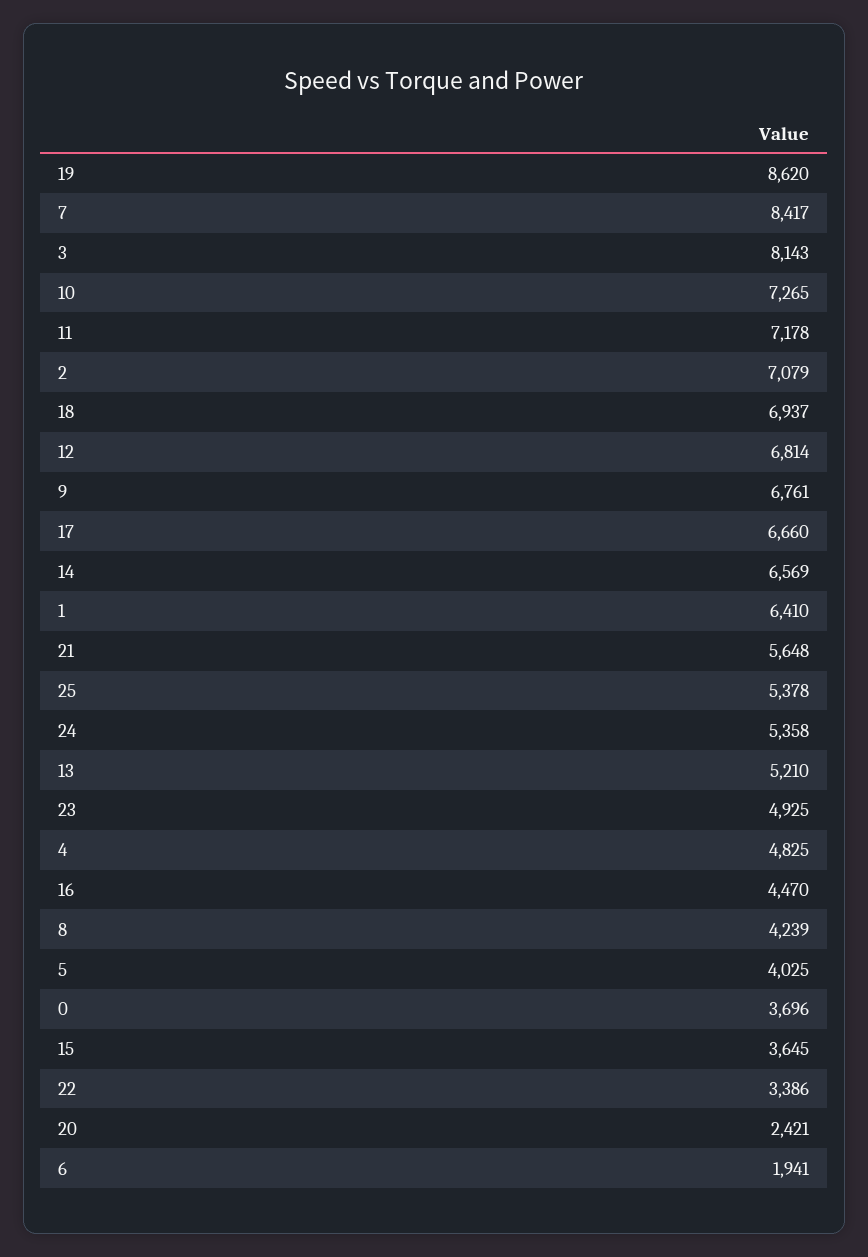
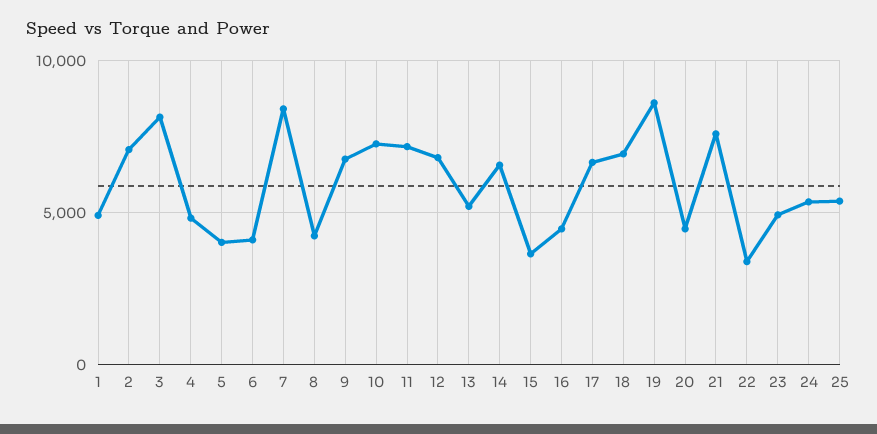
  {
    "19": 8620,
    "7": 8417,
    "3": 8143,
    "10": 7265,
    "11": 7178,
    "2": 7079,
    "18": 6937,
    "12": 6814,
    "9": 6761,
    "17": 6660,
    "14": 6569,
-   "1": 6410,
+   "1": 5000,
-   "21": 5648,
+   "21": 7500,
    "25": 5378,
    "24": 5358,
    "13": 5210,
    "23": 4925,
    "4": 4825,
    "16": 4470,
    "8": 4239,
    "5": 4025,
-   "0": 3696,
    "15": 3645,
    "22": 3386,
-   "20": 2421,
+   "20": 4500,
-   "6": 1941
+   "6": 4000
  }

